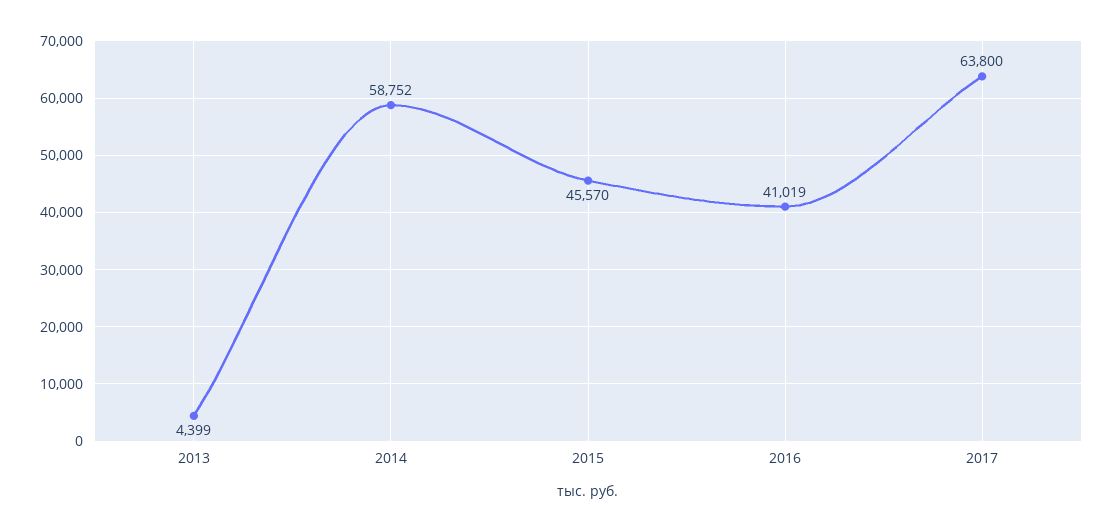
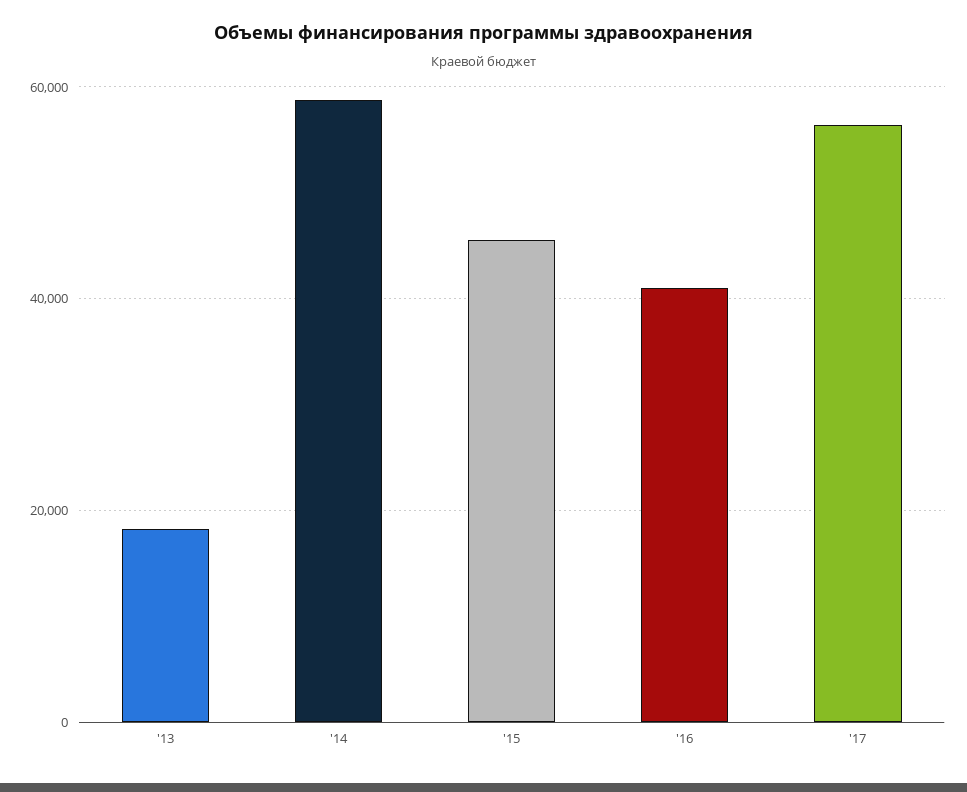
  {
-   "2013": 4399,
+   "2013": 18000,
    "2014": 58752,
    "2015": 45570,
    "2016": 41019,
-   "2017": 63800
+   "2017": 56000
  }

